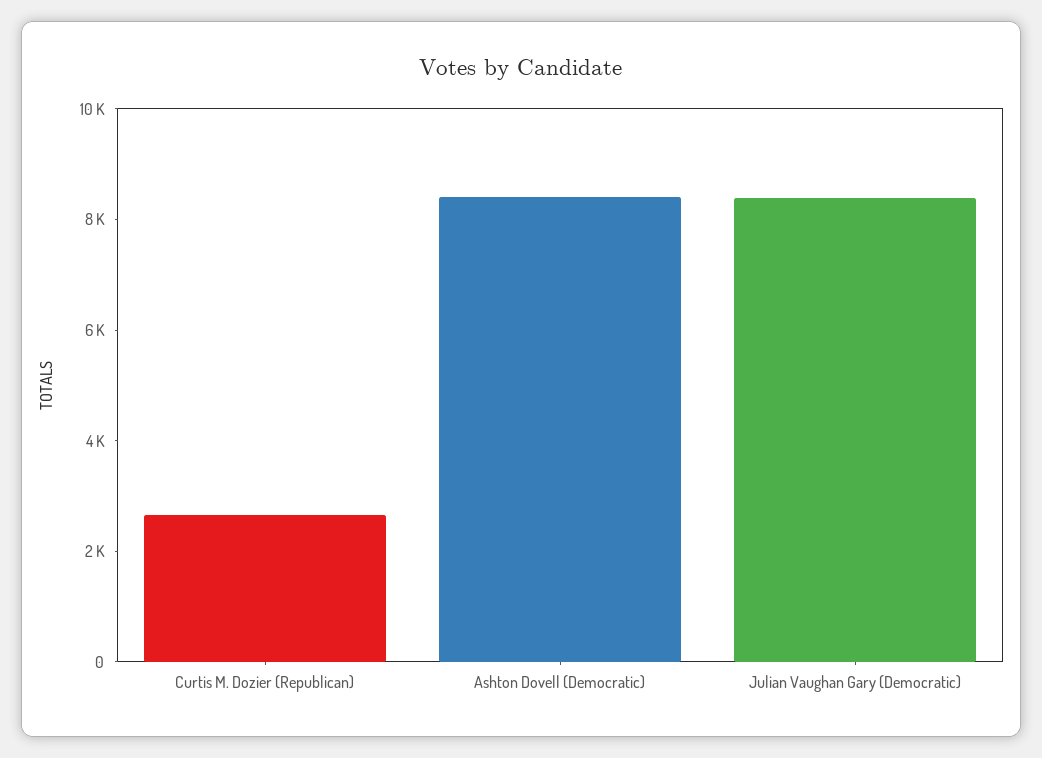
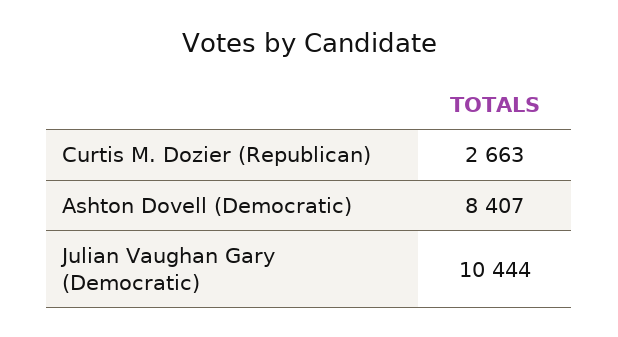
  {
    "Curtis M. Dozier (Republican)": 2663,
    "Ashton Dovell (Democratic)": 8407,
-   "Julian Vaughan Gary (Democratic)": 8500
+   "Julian Vaughan Gary (Democratic)": 10444
  }

